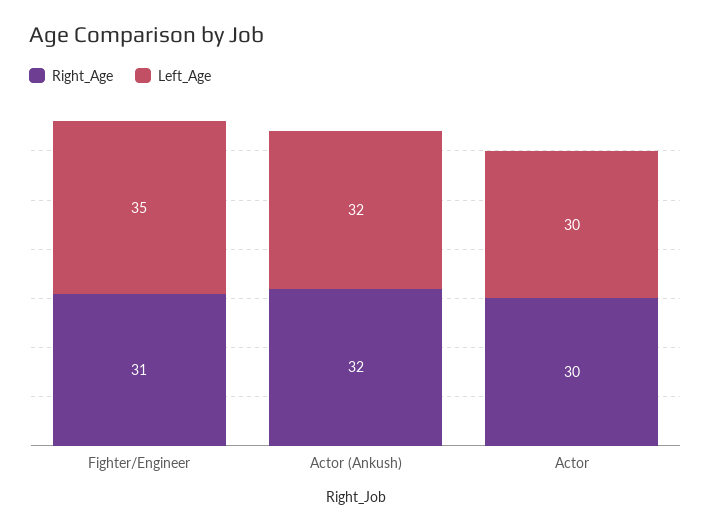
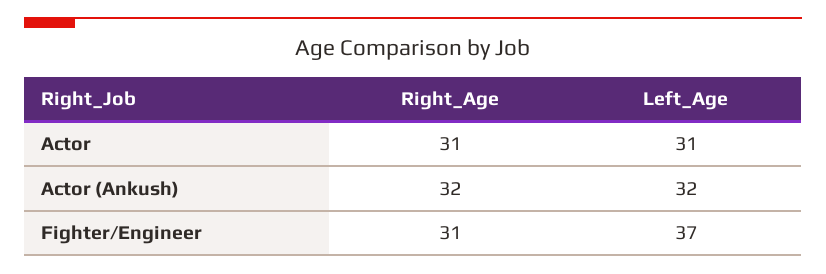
  {
    "Right_Age": {
      "Fighter/Engineer": 31,
      "Actor (Ankush)": 32,
-     "Actor": 30
+     "Actor": 31
    },
    "Left_Age": {
-     "Fighter/Engineer": 35,
+     "Fighter/Engineer": 37,
      "Actor (Ankush)": 32,
-     "Actor": 30
+     "Actor": 31
    }
  }

